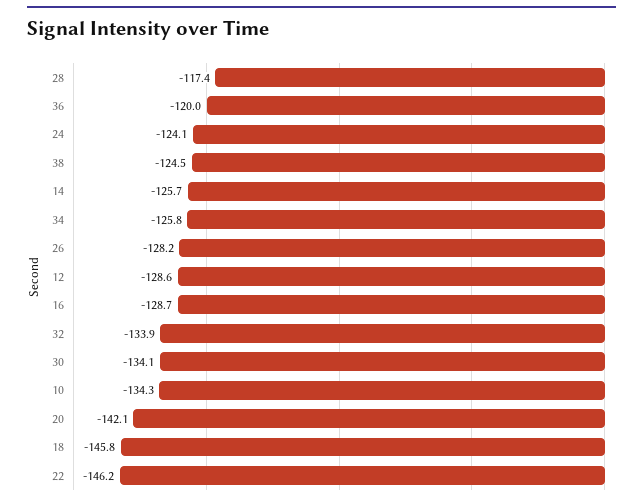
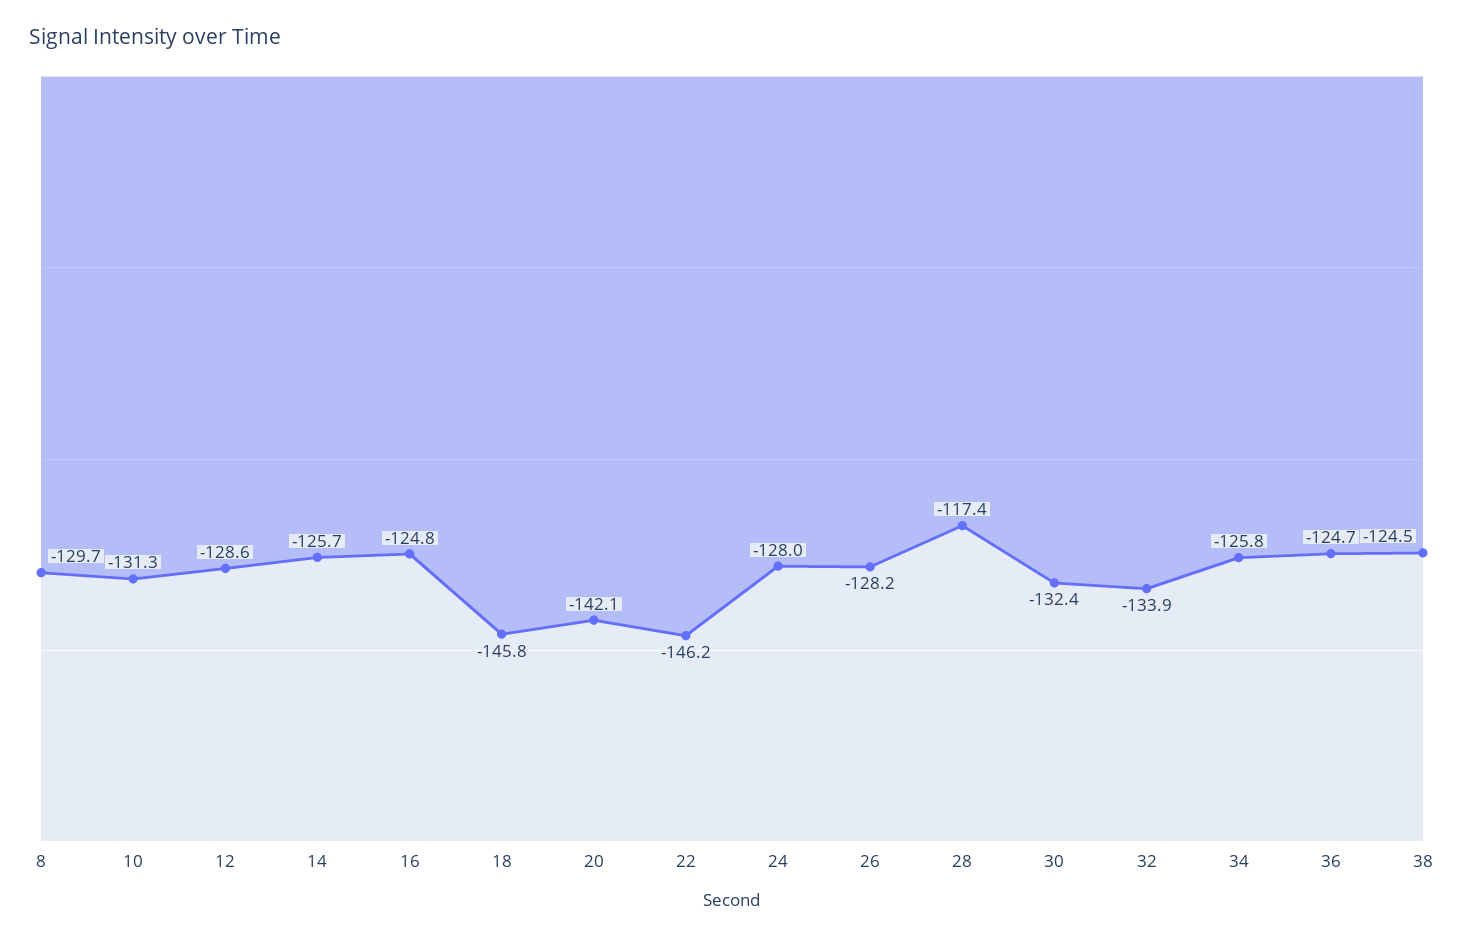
  {
    "28": -117.4,
-   "36": -120,
+   "36": -124.7,
-   "24": -124.1,
+   "24": -128,
    "38": -124.5,
    "14": -125.7,
    "34": -125.8,
    "26": -128.2,
    "12": -128.6,
-   "16": -128.7,
+   "16": -124.8,
    "32": -133.9,
-   "30": -134.1,
+   "30": -132.4,
-   "10": -134.3,
+   "10": -131.3,
    "20": -142.1,
    "18": -145.8,
-   "22": -146.2
+   "22": -146.2,
+   "8": -129.7
  }

